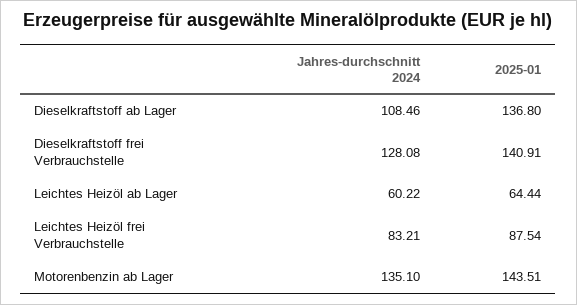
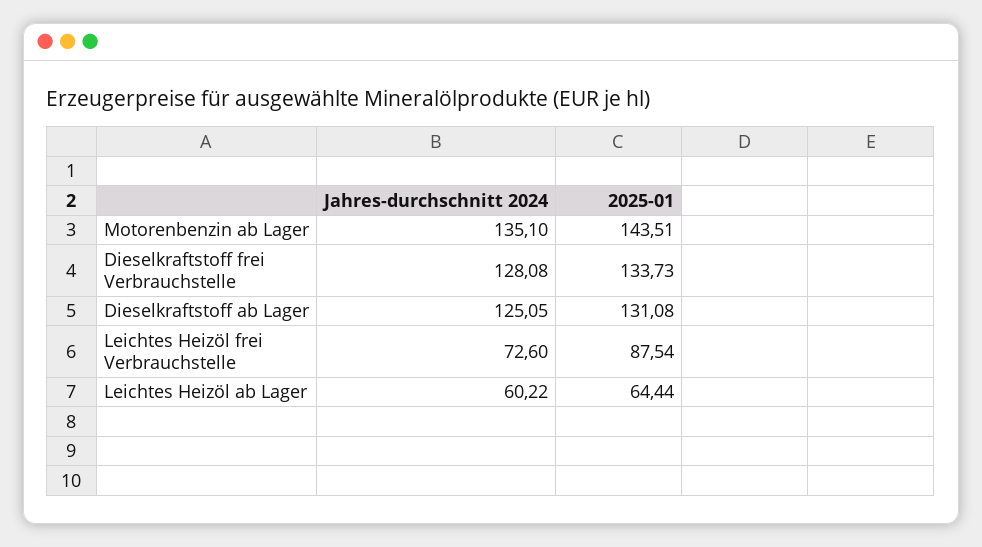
  {
    "Jahres-durchschnitt 2024": {
-     "Dieselkraftstoff ab Lager": 108.46,
+     "Dieselkraftstoff ab Lager": 125.05,
      "Dieselkraftstoff frei Verbrauchstelle": 128.08,
      "Leichtes Heizöl ab Lager": 60.22,
-     "Leichtes Heizöl frei Verbrauchstelle": 83.21,
+     "Leichtes Heizöl frei Verbrauchstelle": 72.6,
      "Motorenbenzin ab Lager": 135.1
    },
    "2025-01": {
-     "Dieselkraftstoff ab Lager": 136.8,
+     "Dieselkraftstoff ab Lager": 131.08,
-     "Dieselkraftstoff frei Verbrauchstelle": 140.91,
+     "Dieselkraftstoff frei Verbrauchstelle": 133.73,
      "Leichtes Heizöl ab Lager": 64.44,
      "Leichtes Heizöl frei Verbrauchstelle": 87.54,
      "Motorenbenzin ab Lager": 143.51
    }
  }

